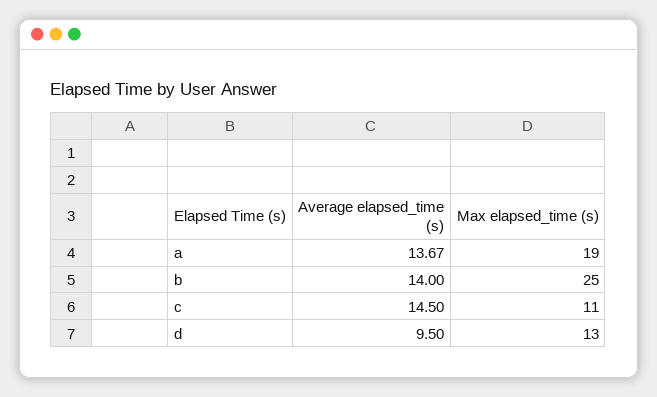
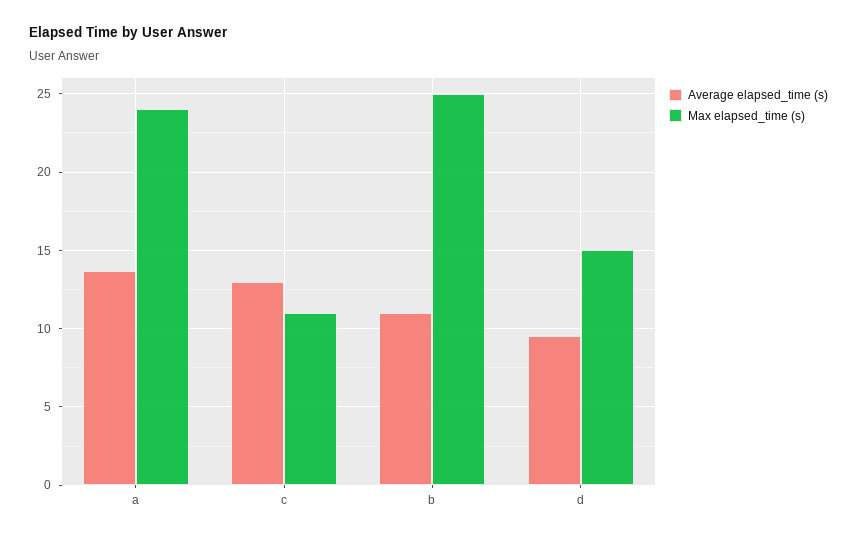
  {
    "Average elapsed_time (s)": {
      "a": 13.67,
-     "b": 14,
+     "b": 11,
-     "c": 14.5,
+     "c": 13,
      "d": 9.5
    },
    "Max elapsed_time (s)": {
-     "a": 19,
+     "a": 24,
      "b": 25,
      "c": 11,
-     "d": 13
+     "d": 15
    }
  }

